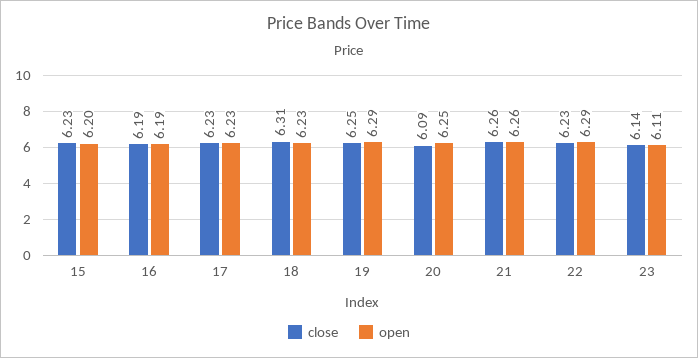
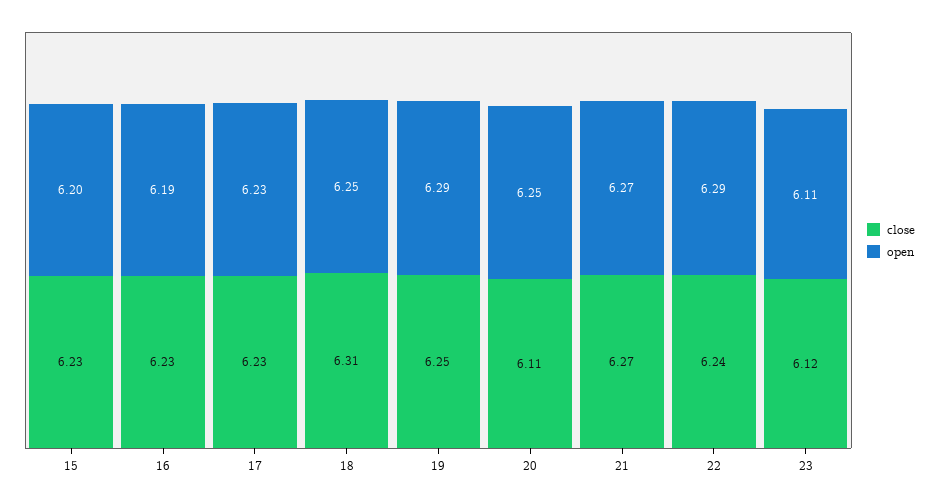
  {
    "close": {
      "15": 6.23,
-     "16": 6.19,
+     "16": 6.23,
      "17": 6.23,
      "18": 6.31,
      "19": 6.25,
-     "20": 6.09,
+     "20": 6.11,
-     "21": 6.26,
+     "21": 6.27,
-     "22": 6.23,
+     "22": 6.24,
-     "23": 6.14
+     "23": 6.12
    },
    "open": {
      "15": 6.2,
      "16": 6.19,
      "17": 6.23,
-     "18": 6.23,
+     "18": 6.25,
      "19": 6.29,
      "20": 6.25,
-     "21": 6.26,
+     "21": 6.27,
      "22": 6.29,
      "23": 6.11
    }
  }

